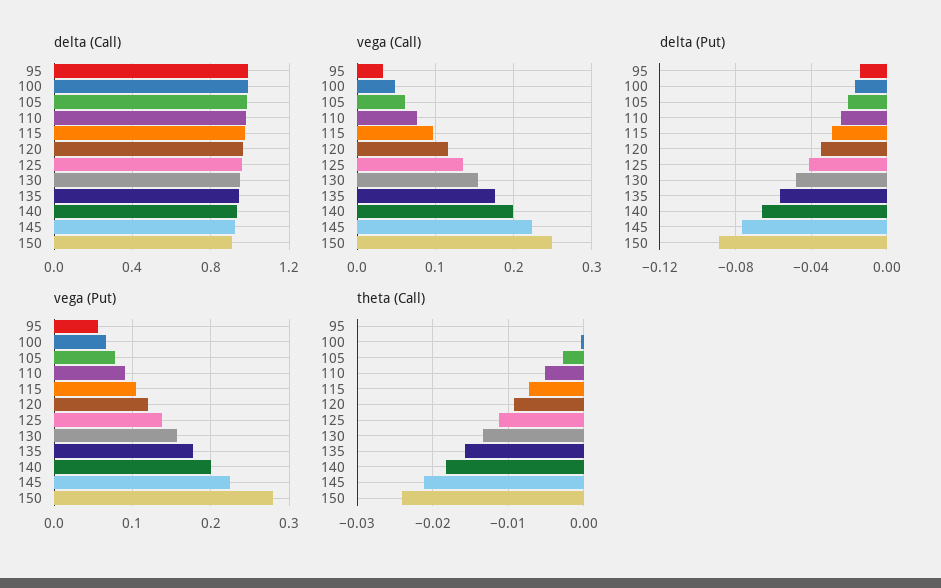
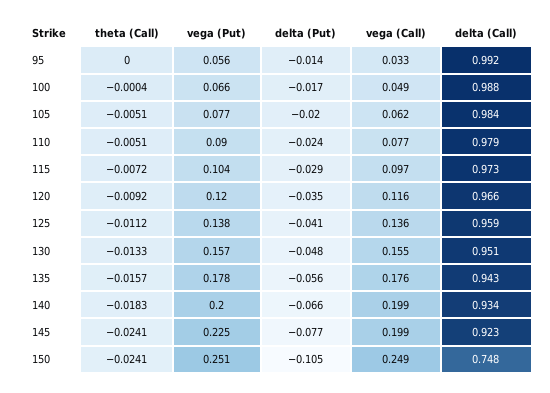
  {
    "delta (Call)": {
      "95": 0.992,
      "100": 0.988,
      "105": 0.984,
      "110": 0.979,
      "115": 0.973,
      "120": 0.966,
      "125": 0.959,
      "130": 0.951,
      "135": 0.943,
      "140": 0.934,
      "145": 0.923,
-     "150": 0.9
+     "150": 0.748
    },
    "vega (Call)": {
      "95": 0.033,
      "100": 0.049,
      "105": 0.062,
      "110": 0.077,
      "115": 0.097,
      "120": 0.116,
      "125": 0.136,
      "130": 0.155,
      "135": 0.176,
      "140": 0.199,
-     "145": 0.22,
+     "145": 0.199,
      "150": 0.249
    },
    "delta (Put)": {
      "95": -0.014,
      "100": -0.017,
      "105": -0.02,
      "110": -0.024,
      "115": -0.029,
      "120": -0.035,
      "125": -0.041,
      "130": -0.048,
      "135": -0.056,
      "140": -0.066,
      "145": -0.077,
-     "150": -0.09
+     "150": -0.105
    },
    "vega (Put)": {
      "95": 0.056,
      "100": 0.066,
      "105": 0.077,
      "110": 0.09,
      "115": 0.104,
      "120": 0.12,
      "125": 0.138,
      "130": 0.157,
      "135": 0.178,
      "140": 0.2,
      "145": 0.225,
-     "150": 0.28
+     "150": 0.251
    },
    "theta (Call)": {
      "95": 0,
      "100": -0.0004,
-     "105": -0.003,
+     "105": -0.0051,
      "110": -0.0051,
      "115": -0.0072,
      "120": -0.0092,
      "125": -0.0112,
      "130": -0.0133,
      "135": -0.0157,
      "140": -0.0183,
-     "145": -0.021,
+     "145": -0.0241,
      "150": -0.0241
    }
  }

